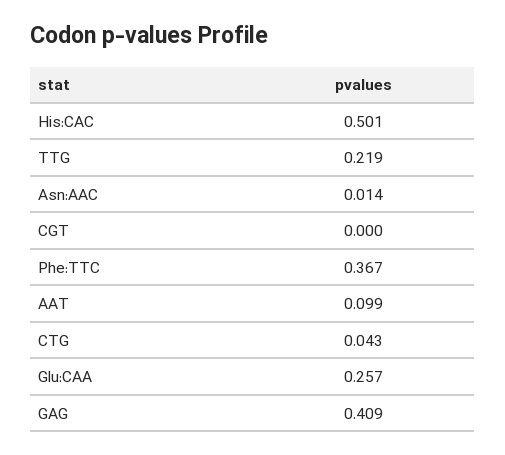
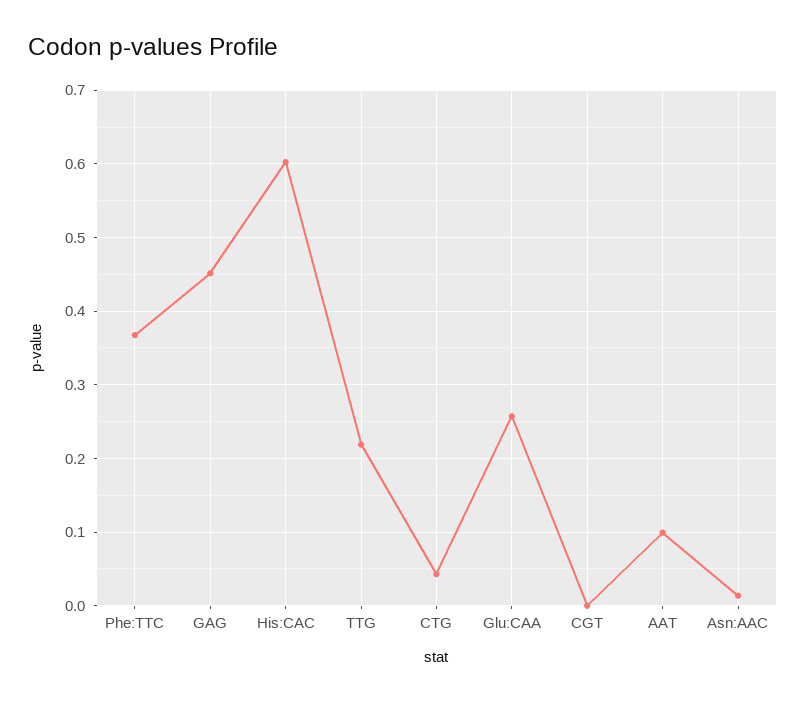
  {
-   "His:CAC": 0.501,
+   "His:CAC": 0.6,
    "TTG": 0.219,
    "Asn:AAC": 0.014,
    "CGT": 0,
    "Phe:TTC": 0.367,
    "AAT": 0.099,
    "CTG": 0.043,
    "Glu:CAA": 0.257,
-   "GAG": 0.409
+   "GAG": 0.45
  }

